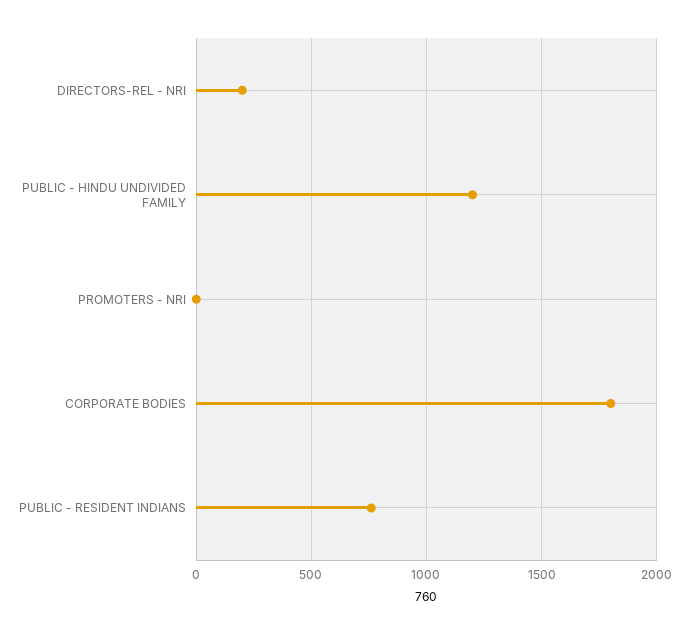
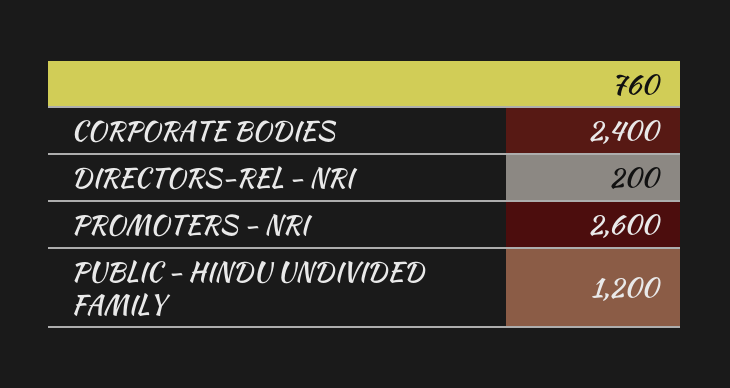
  {
    "DIRECTORS-REL - NRI": 200,
    "PUBLIC - HINDU UNDIVIDED FAMILY": 1200,
-   "PROMOTERS - NRI": 0,
+   "PROMOTERS - NRI": 2600,
-   "CORPORATE BODIES": 1800,
+   "CORPORATE BODIES": 2400
-   "PUBLIC - RESIDENT INDIANS": 750
  }

